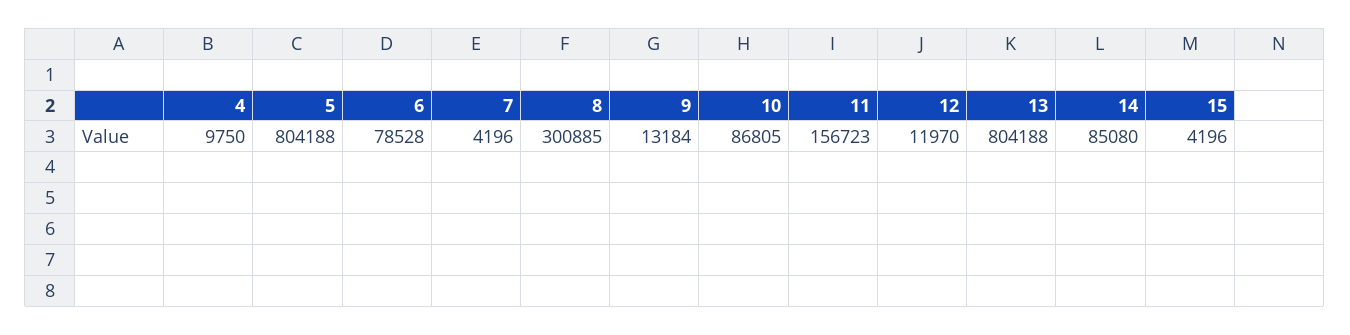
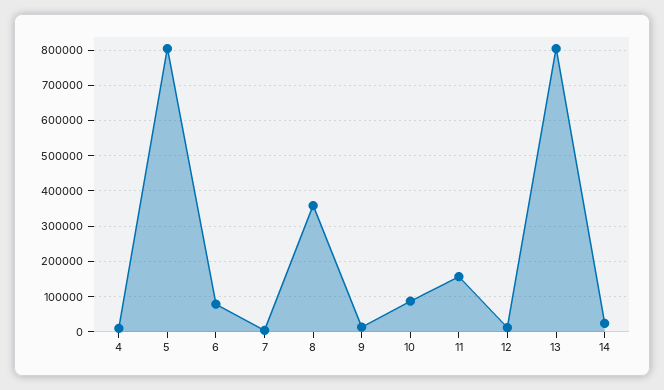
  {
    "4": 9750,
    "5": 804188,
    "6": 78528,
    "7": 4196,
-   "8": 300885,
+   "8": 360000,
    "9": 13184,
    "10": 86805,
    "11": 156723,
    "12": 11970,
    "13": 804188,
-   "14": 85080,
+   "14": 20000
-   "15": 4196
  }

